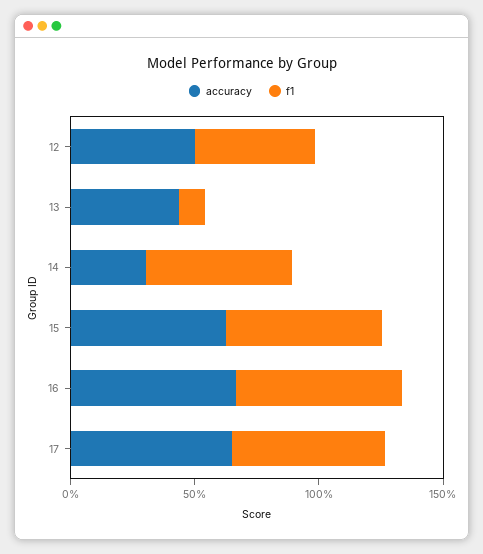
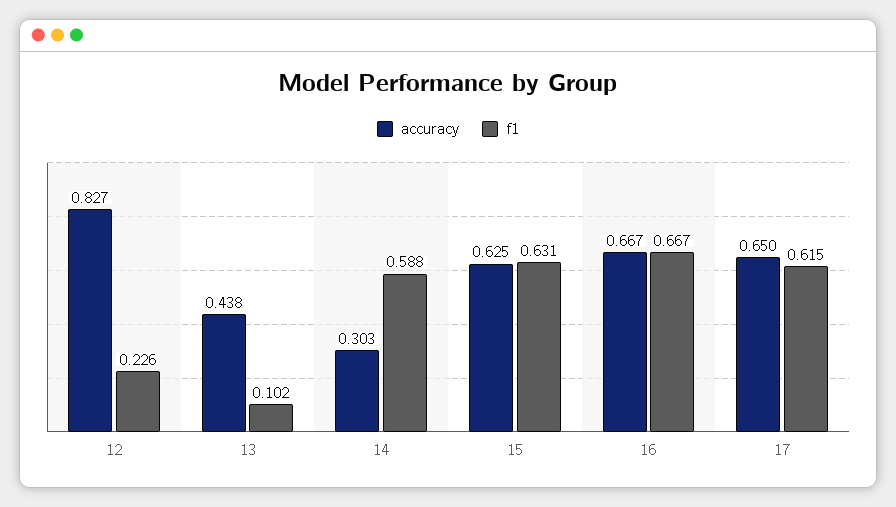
  {
    "accuracy": {
-     "12": 0.5,
+     "12": 0.827,
      "13": 0.438,
      "14": 0.303,
      "15": 0.625,
      "16": 0.667,
      "17": 0.65
    },
    "f1": {
-     "12": 0.5,
+     "12": 0.226,
      "13": 0.102,
      "14": 0.588,
      "15": 0.631,
      "16": 0.667,
      "17": 0.615
    }
  }

